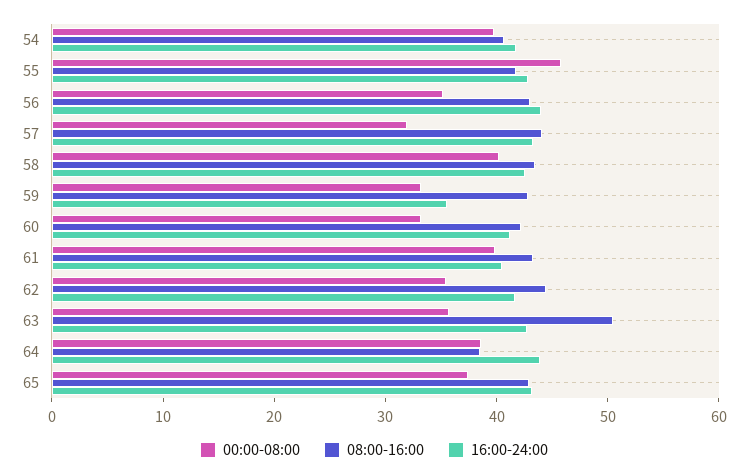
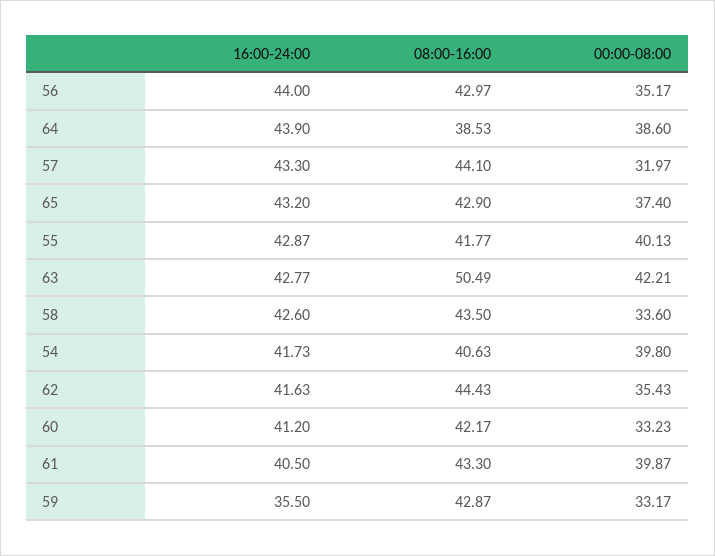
  {
    "00:00-08:00": {
      "54": 39.8,
-     "55": 46,
+     "55": 40.13,
      "56": 35.17,
      "57": 31.97,
-     "58": 40,
+     "58": 33.6,
      "59": 33.17,
      "60": 33.23,
      "61": 39.87,
      "62": 35.43,
-     "63": 36,
+     "63": 42.21,
      "64": 38.6,
      "65": 37.4
    },
    "08:00-16:00": {
      "54": 40.63,
      "55": 41.77,
      "56": 42.97,
      "57": 44.1,
      "58": 43.5,
      "59": 42.87,
      "60": 42.17,
      "61": 43.3,
      "62": 44.43,
      "63": 50.49,
      "64": 38.53,
      "65": 42.9
    },
    "16:00-24:00": {
      "54": 41.73,
      "55": 42.87,
      "56": 44,
      "57": 43.3,
      "58": 42.6,
      "59": 35.5,
      "60": 41.2,
      "61": 40.5,
      "62": 41.63,
      "63": 42.77,
      "64": 43.9,
      "65": 43.2
    }
  }

